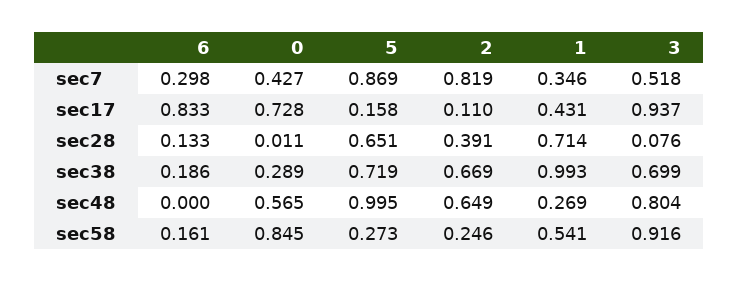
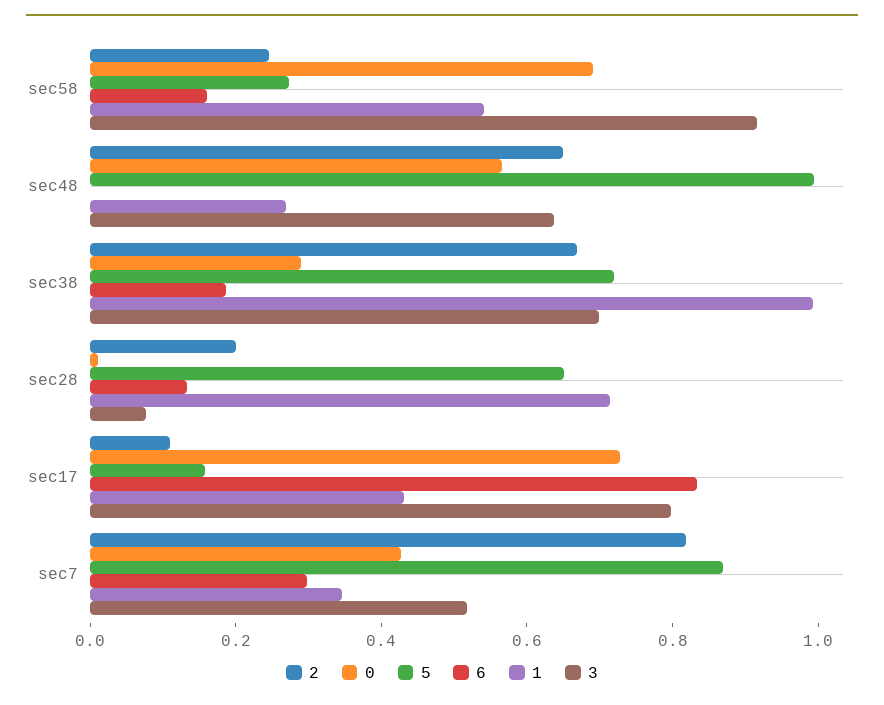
  {
    "6": {
      "sec7": 0.298,
      "sec17": 0.833,
      "sec28": 0.133,
      "sec38": 0.186,
      "sec48": 0,
      "sec58": 0.161
    },
    "0": {
      "sec7": 0.427,
      "sec17": 0.728,
      "sec28": 0.011,
      "sec38": 0.289,
      "sec48": 0.565,
-     "sec58": 0.845
+     "sec58": 0.7
    },
    "5": {
      "sec7": 0.869,
      "sec17": 0.158,
      "sec28": 0.651,
      "sec38": 0.719,
      "sec48": 0.995,
      "sec58": 0.273
    },
    "2": {
      "sec7": 0.819,
      "sec17": 0.11,
-     "sec28": 0.391,
+     "sec28": 0.2,
      "sec38": 0.669,
      "sec48": 0.649,
      "sec58": 0.246
    },
    "1": {
      "sec7": 0.346,
      "sec17": 0.431,
      "sec28": 0.714,
      "sec38": 0.993,
      "sec48": 0.269,
      "sec58": 0.541
    },
    "3": {
      "sec7": 0.518,
-     "sec17": 0.937,
+     "sec17": 0.8,
      "sec28": 0.076,
      "sec38": 0.699,
-     "sec48": 0.804,
+     "sec48": 0.65,
      "sec58": 0.916
    }
  }

